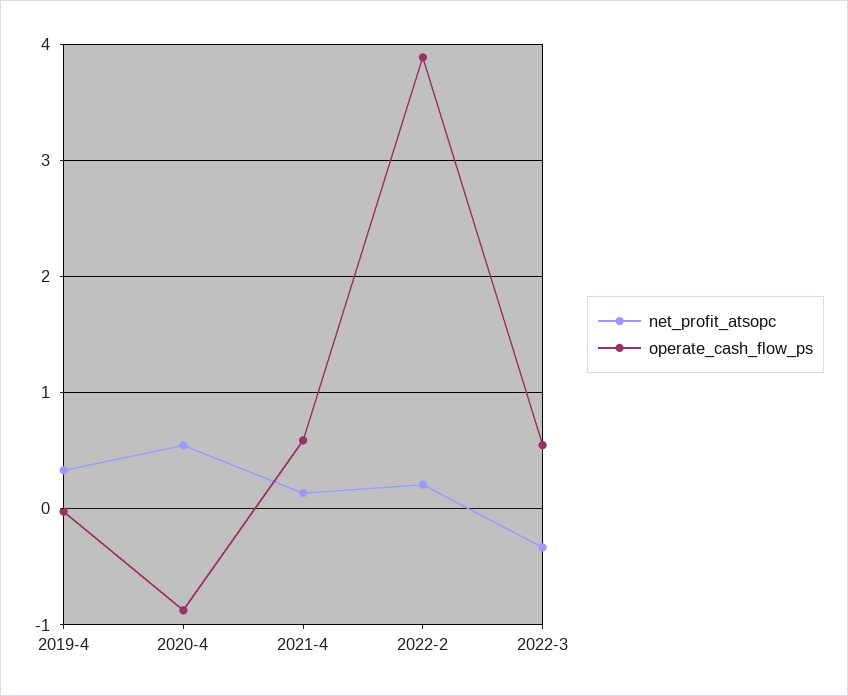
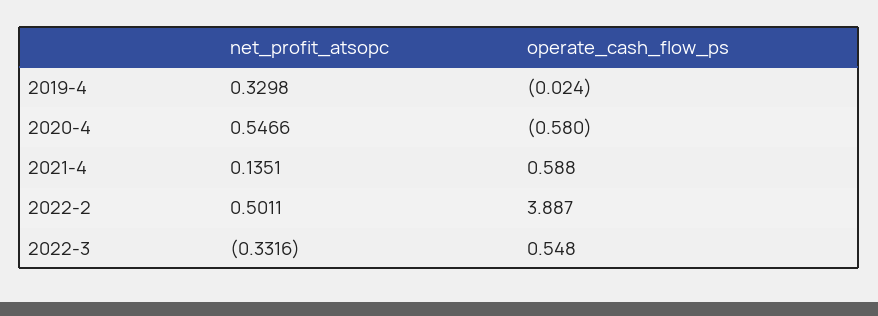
  {
    "net_profit_atsopc": {
      "2019-4": 0.3298,
      "2020-4": 0.5466,
      "2021-4": 0.1351,
-     "2022-2": 0.2,
+     "2022-2": 0.5011,
      "2022-3": -0.3316
    },
    "operate_cash_flow_ps": {
      "2019-4": -0.024,
-     "2020-4": -0.9,
+     "2020-4": -0.58,
      "2021-4": 0.588,
      "2022-2": 3.887,
      "2022-3": 0.548
    }
  }

